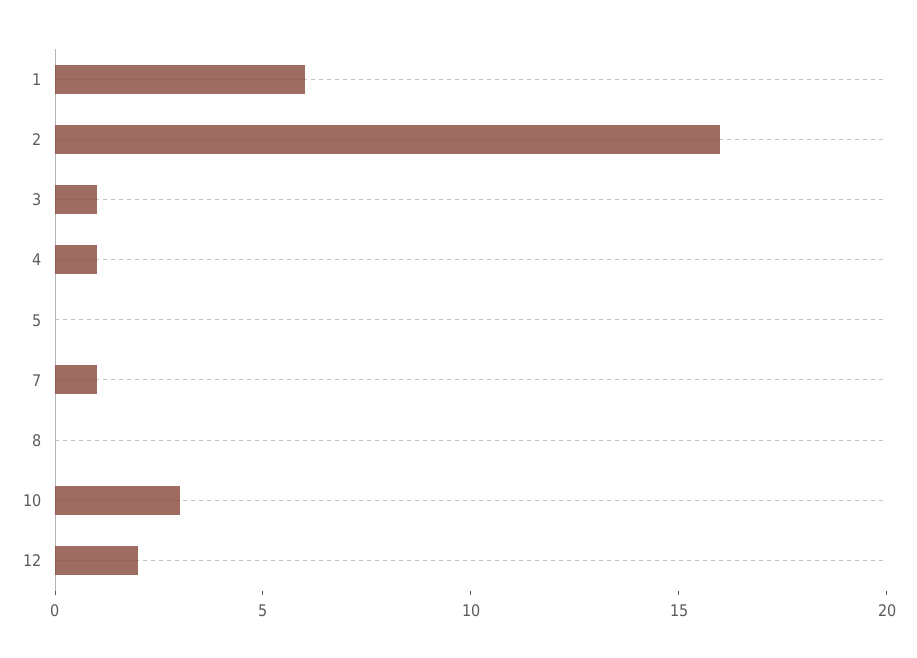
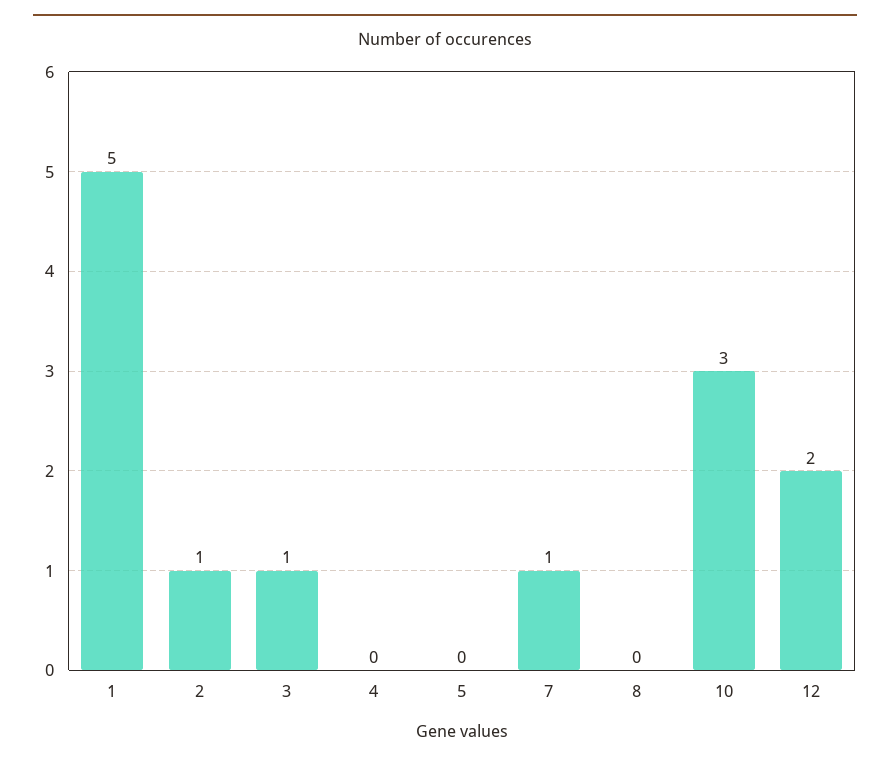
  {
-   "1": 6,
+   "1": 5,
-   "2": 16,
+   "2": 1,
    "3": 1,
-   "4": 1,
+   "4": 0,
    "5": 0,
    "7": 1,
    "8": 0,
    "10": 3,
    "12": 2
  }

